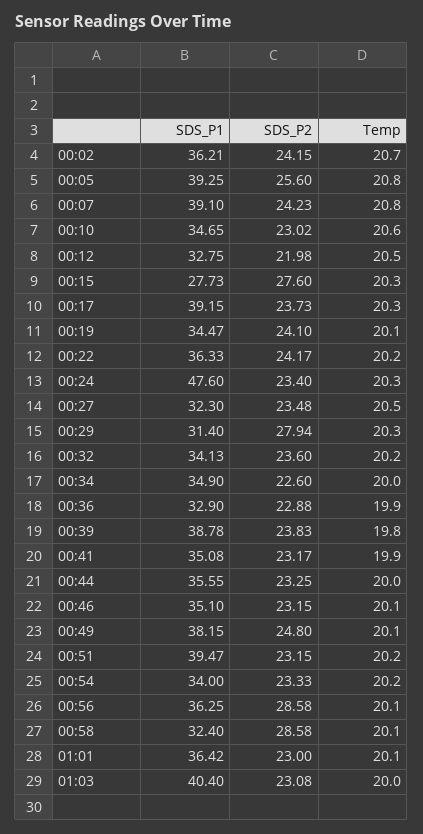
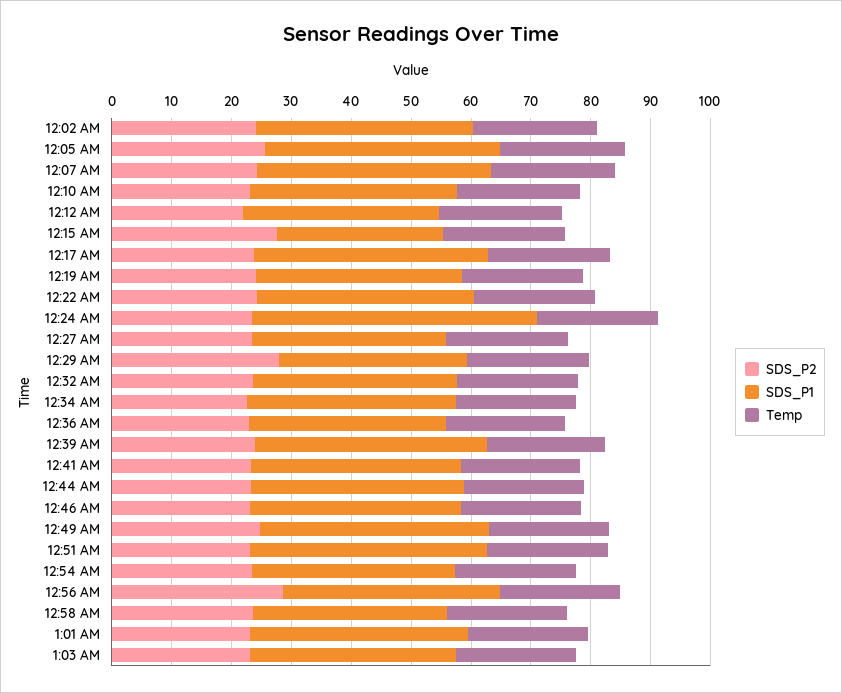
  {
    "SDS_P1": {
      "00:02": 36.21,
      "00:05": 39.25,
      "00:07": 39.1,
      "00:10": 34.65,
      "00:12": 32.75,
      "00:15": 27.73,
      "00:17": 39.15,
      "00:19": 34.47,
      "00:22": 36.33,
      "00:24": 47.6,
      "00:27": 32.3,
      "00:29": 31.4,
      "00:32": 34.13,
      "00:34": 34.9,
      "00:36": 32.9,
      "00:39": 38.78,
      "00:41": 35.08,
      "00:44": 35.55,
      "00:46": 35.1,
      "00:49": 38.15,
      "00:51": 39.47,
      "00:54": 34,
      "00:56": 36.25,
      "00:58": 32.4,
      "01:01": 36.42,
-     "01:03": 40.4
+     "01:03": 34
    },
    "SDS_P2": {
      "00:02": 24.15,
      "00:05": 25.6,
      "00:07": 24.23,
      "00:10": 23.02,
      "00:12": 21.98,
      "00:15": 27.6,
      "00:17": 23.73,
      "00:19": 24.1,
      "00:22": 24.17,
      "00:24": 23.4,
      "00:27": 23.48,
      "00:29": 27.94,
      "00:32": 23.6,
      "00:34": 22.6,
      "00:36": 22.88,
      "00:39": 23.83,
      "00:41": 23.17,
      "00:44": 23.25,
      "00:46": 23.15,
      "00:49": 24.8,
      "00:51": 23.15,
      "00:54": 23.33,
      "00:56": 28.58,
-     "00:58": 28.58,
+     "00:58": 24,
      "01:01": 23,
      "01:03": 23.08
    },
    "Temp": {
      "00:02": 20.7,
      "00:05": 20.8,
      "00:07": 20.8,
      "00:10": 20.6,
      "00:12": 20.5,
      "00:15": 20.3,
      "00:17": 20.3,
      "00:19": 20.1,
      "00:22": 20.2,
      "00:24": 20.3,
      "00:27": 20.5,
      "00:29": 20.3,
      "00:32": 20.2,
      "00:34": 20,
      "00:36": 19.9,
      "00:39": 19.8,
      "00:41": 19.9,
      "00:44": 20,
      "00:46": 20.1,
      "00:49": 20.1,
      "00:51": 20.2,
      "00:54": 20.2,
      "00:56": 20.1,
      "00:58": 20.1,
      "01:01": 20.1,
      "01:03": 20
    }
  }

